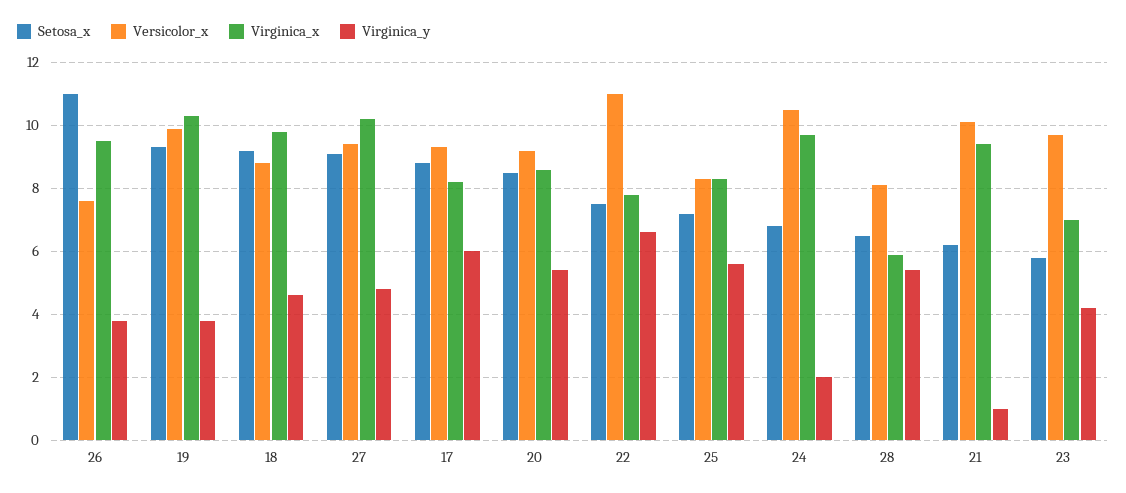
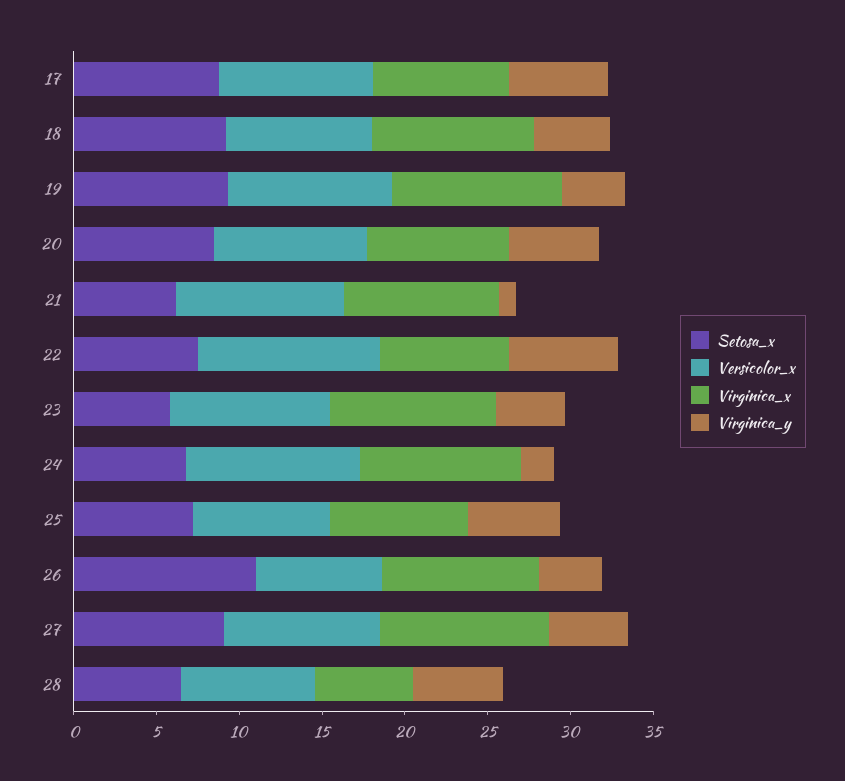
  {
    "Setosa_x": {
      "26": 11,
      "19": 9.5,
      "18": 9,
      "27": 9,
      "17": 9,
      "20": 8.5,
      "22": 7.5,
      "25": 7,
      "24": 7,
      "28": 6.5,
      "21": 6,
      "23": 6
    },
    "Versicolor_x": {
      "26": 7.5,
      "19": 10,
      "18": 9,
      "27": 9.5,
      "17": 9.5,
      "20": 9,
      "22": 11,
      "25": 8.5,
      "24": 10.5,
      "28": 8,
      "21": 10,
      "23": 9.5
    },
    "Virginica_x": {
      "26": 9.5,
      "19": 10.5,
      "18": 10,
      "27": 10,
      "17": 8,
      "20": 8.5,
      "22": 8,
      "25": 8.5,
      "24": 9.5,
      "28": 6,
      "21": 9.5,
-     "23": 7
+     "23": 10
    },
    "Virginica_y": {
      "26": 4,
      "19": 4,
      "18": 4.5,
      "27": 5,
      "17": 6,
      "20": 5.5,
      "22": 6.5,
      "25": 5.5,
      "24": 2,
      "28": 5.5,
      "21": 1,
      "23": 4
    }
  }

